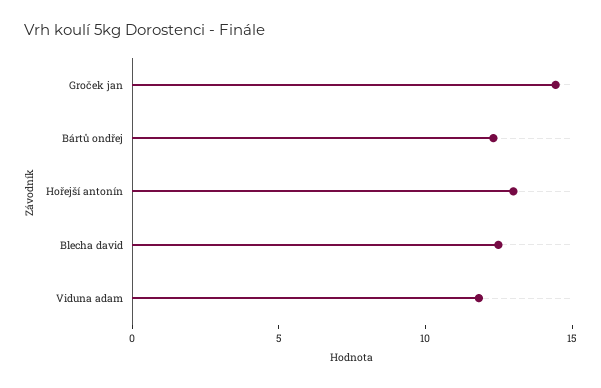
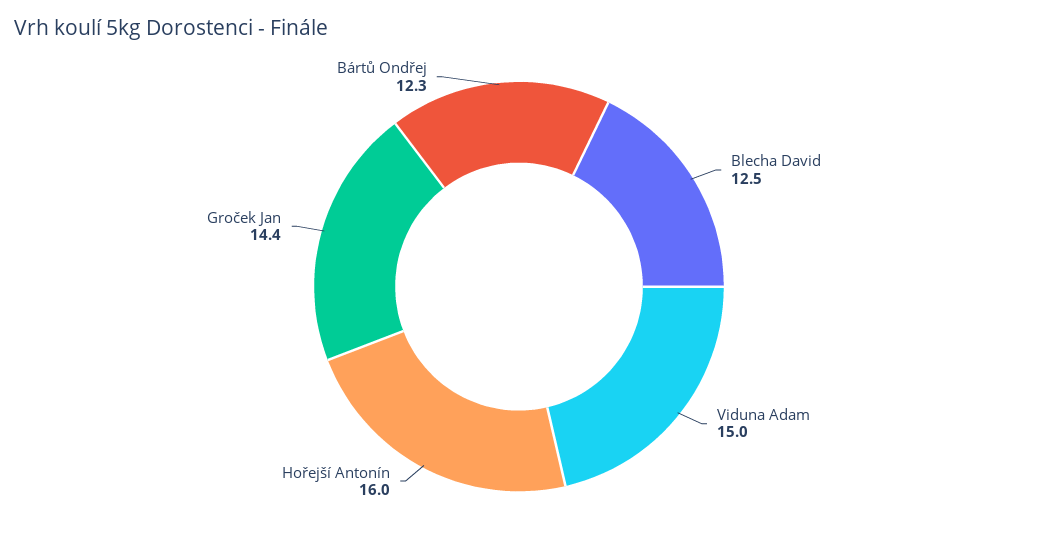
  {
    "Groček jan": 14.4,
    "Bártů ondřej": 12.3,
-   "Hořejší antonín": 13,
+   "Hořejší antonín": 16,
    "Blecha david": 12.5,
-   "Viduna adam": 12
+   "Viduna adam": 15
  }

